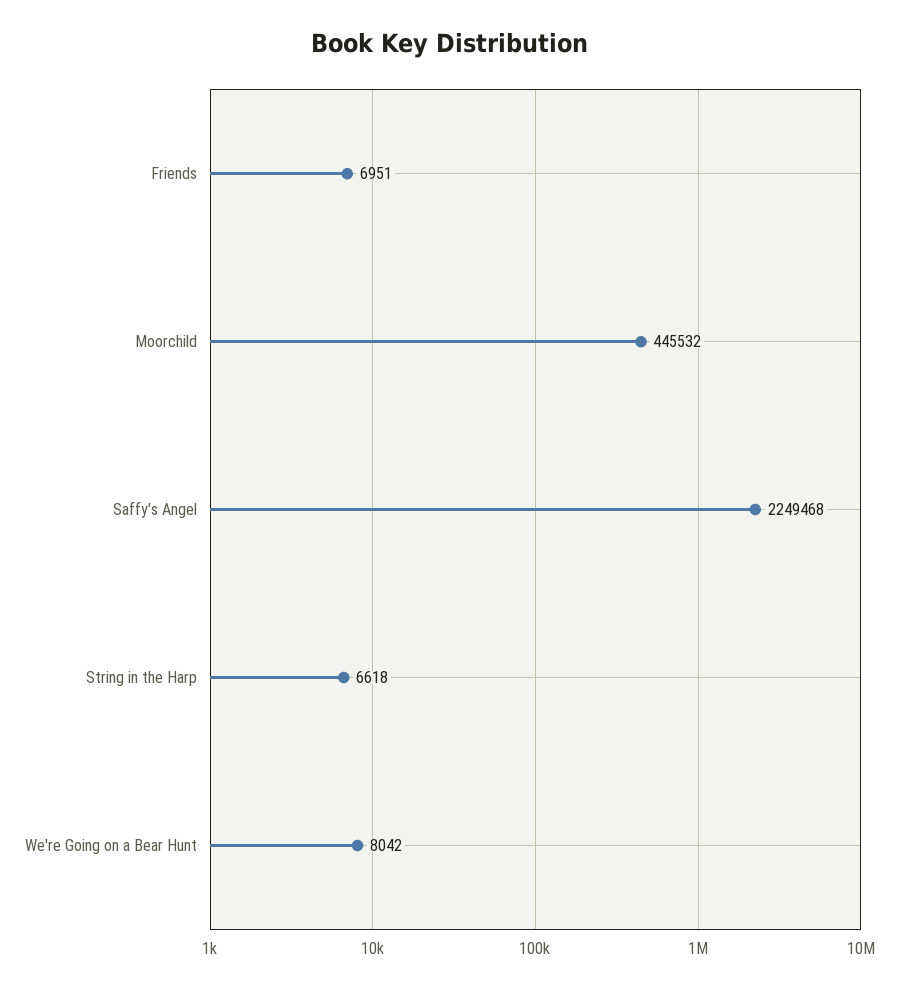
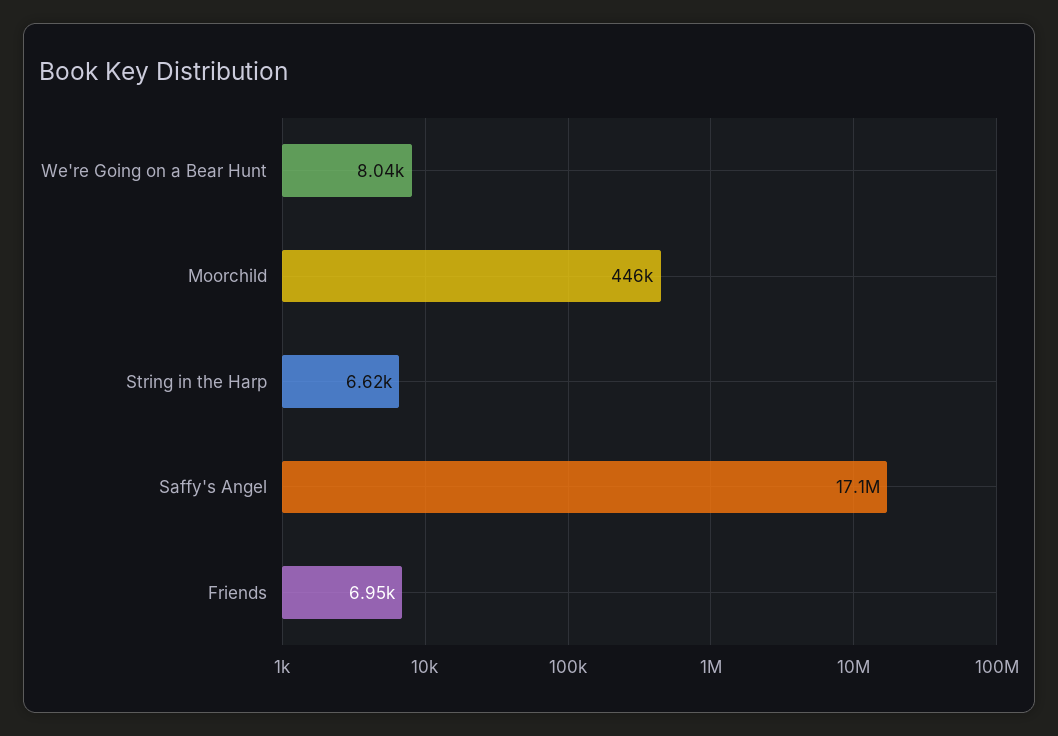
  {
    "Friends": 6951,
    "Moorchild": 445532,
-   "Saffy's Angel": 2249468,
+   "Saffy's Angel": 17100000,
    "String in the Harp": 6618,
    "We're Going on a Bear Hunt": 8042
  }

